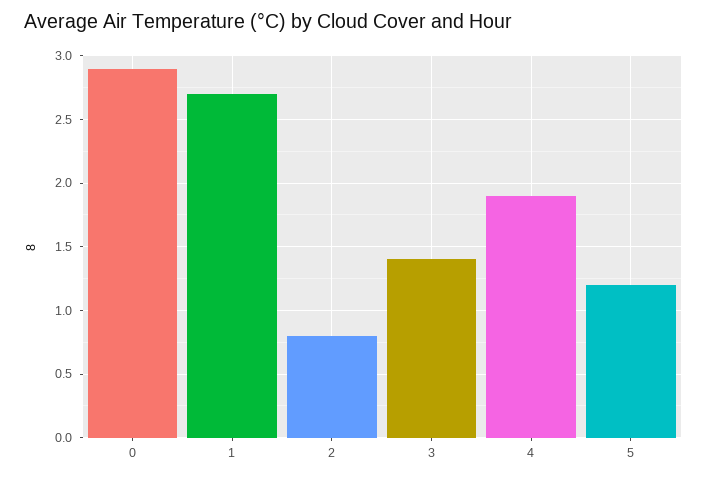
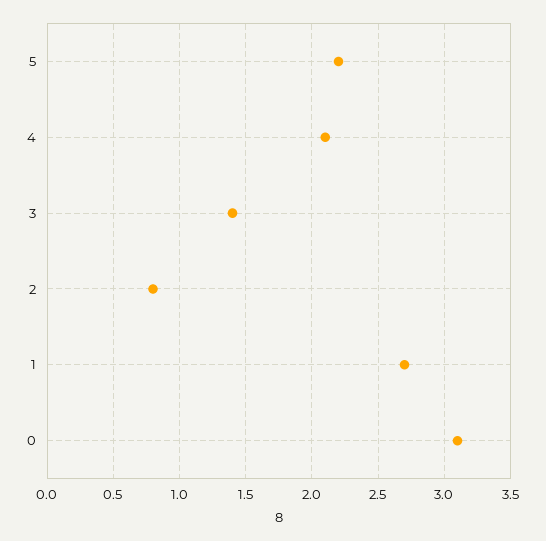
  {
-   "0": 2.9,
+   "0": 3.1,
    "1": 2.7,
    "2": 0.8,
    "3": 1.4,
-   "4": 1.9,
+   "4": 2.1,
-   "5": 1.2
+   "5": 2.2
  }

